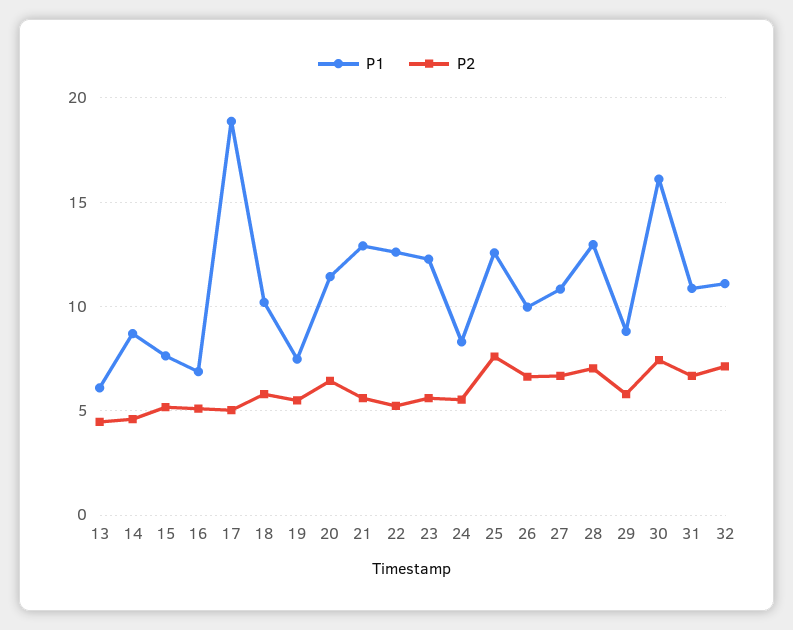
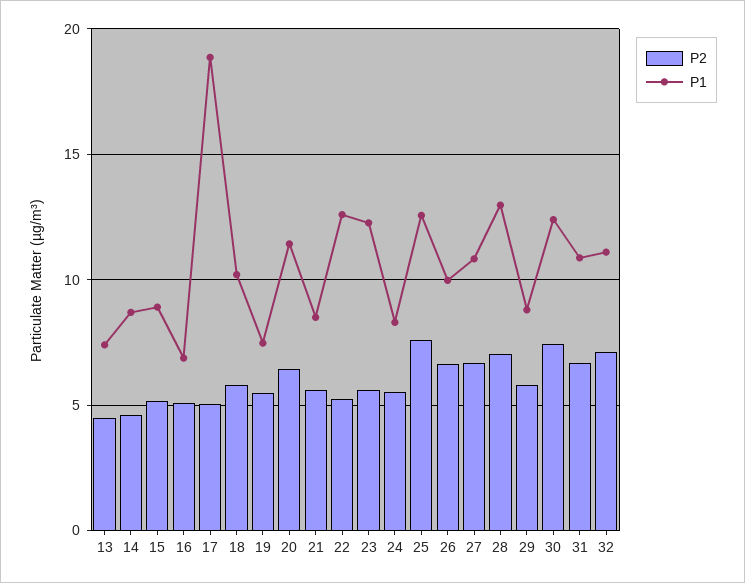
  {
    "P1": {
-     "13": 6,
+     "13": 7.5,
      "14": 8.5,
-     "15": 7.5,
+     "15": 9,
      "16": 7,
      "17": 19,
      "18": 10,
      "19": 7.5,
      "20": 11.5,
-     "21": 13,
+     "21": 8.5,
      "22": 12.5,
      "23": 12.5,
      "24": 8.5,
      "25": 12.5,
      "26": 10,
      "27": 11,
      "28": 13,
      "29": 9,
-     "30": 16,
+     "30": 12.5,
      "31": 11,
      "32": 11
    },
    "P2": {
      "13": 4.5,
      "14": 4.5,
      "15": 5,
      "16": 5,
      "17": 5,
      "18": 6,
      "19": 5.5,
      "20": 6.5,
      "21": 5.5,
      "22": 5,
      "23": 5.5,
      "24": 5.5,
      "25": 7.5,
      "26": 6.5,
      "27": 6.5,
      "28": 7,
      "29": 6,
      "30": 7.5,
      "31": 6.5,
      "32": 7
    }
  }

